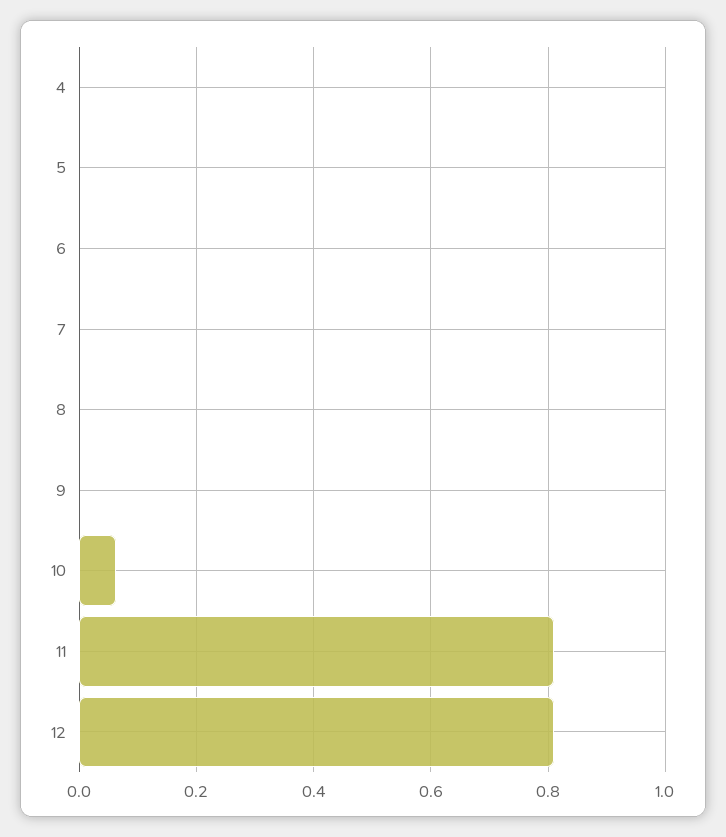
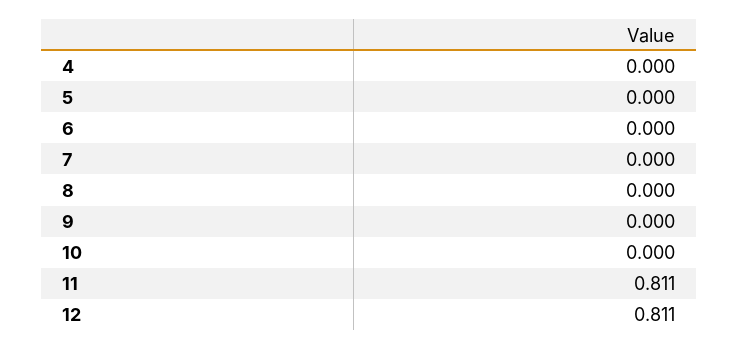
  {
    "4": 0,
    "5": 0,
    "6": 0,
    "7": 0,
    "8": 0,
    "9": 0,
-   "10": 0.06,
+   "10": 0,
    "11": 0.811,
    "12": 0.811
  }

